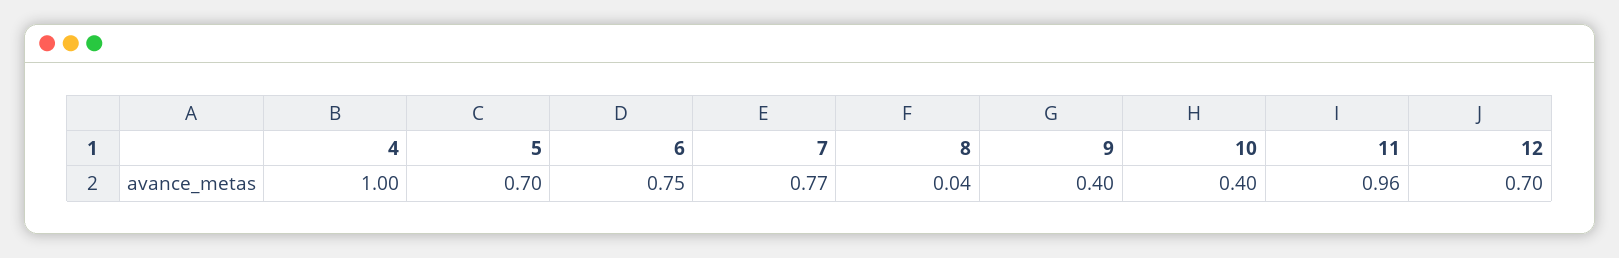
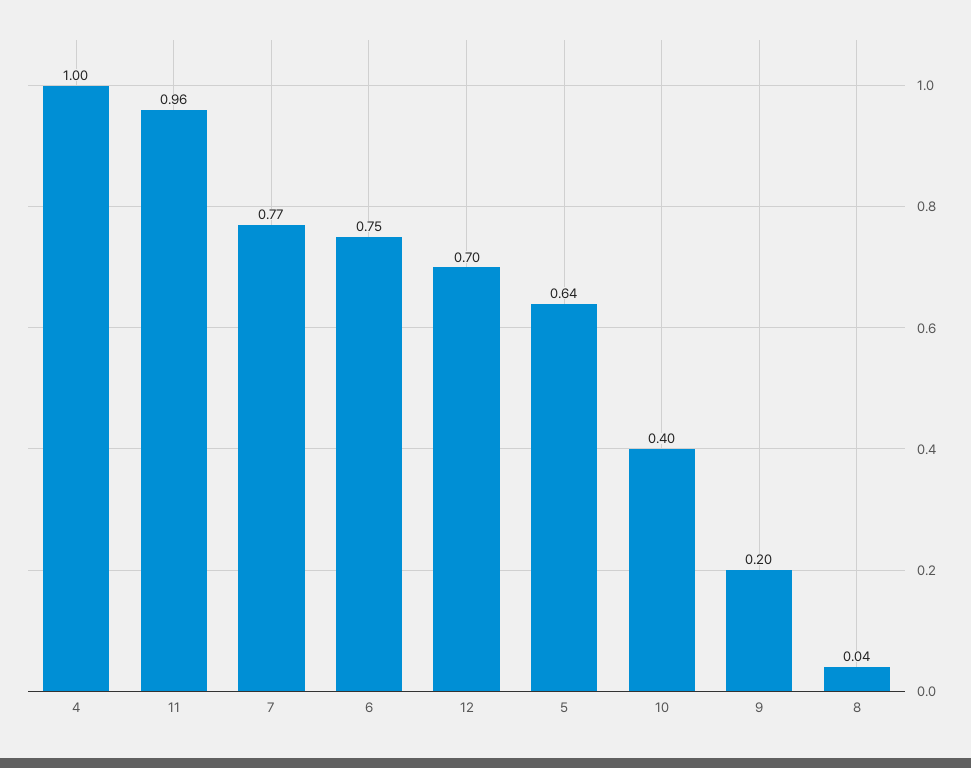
  {
    "4": 1,
-   "5": 0.7,
+   "5": 0.64,
    "6": 0.75,
    "7": 0.77,
    "8": 0.04,
-   "9": 0.4,
+   "9": 0.2,
    "10": 0.4,
    "11": 0.96,
    "12": 0.7
  }

